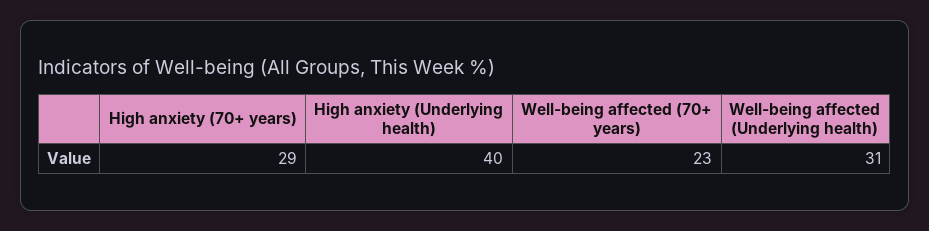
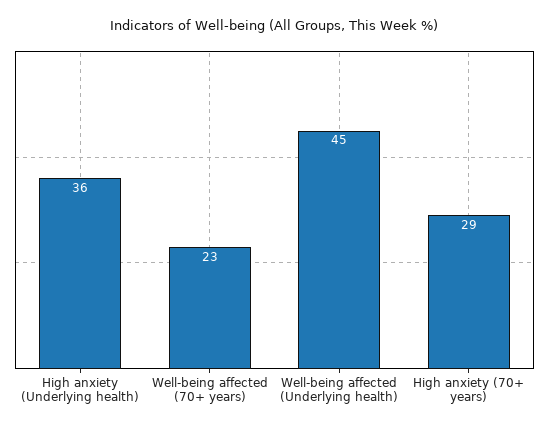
  {
    "High anxiety (70+ years)": 29,
-   "High anxiety (Underlying health)": 40,
+   "High anxiety (Underlying health)": 36,
    "Well-being affected (70+ years)": 23,
-   "Well-being affected (Underlying health)": 31
+   "Well-being affected (Underlying health)": 45
  }

